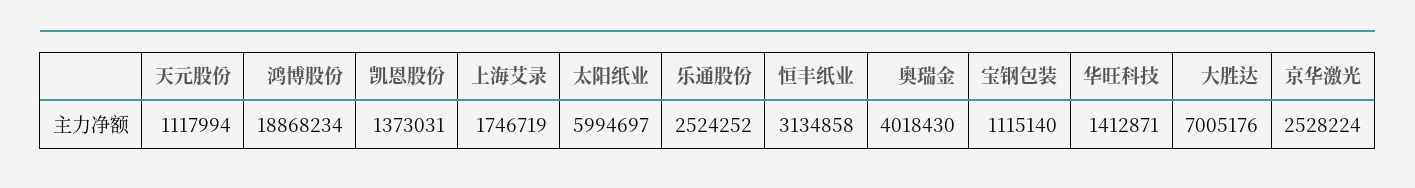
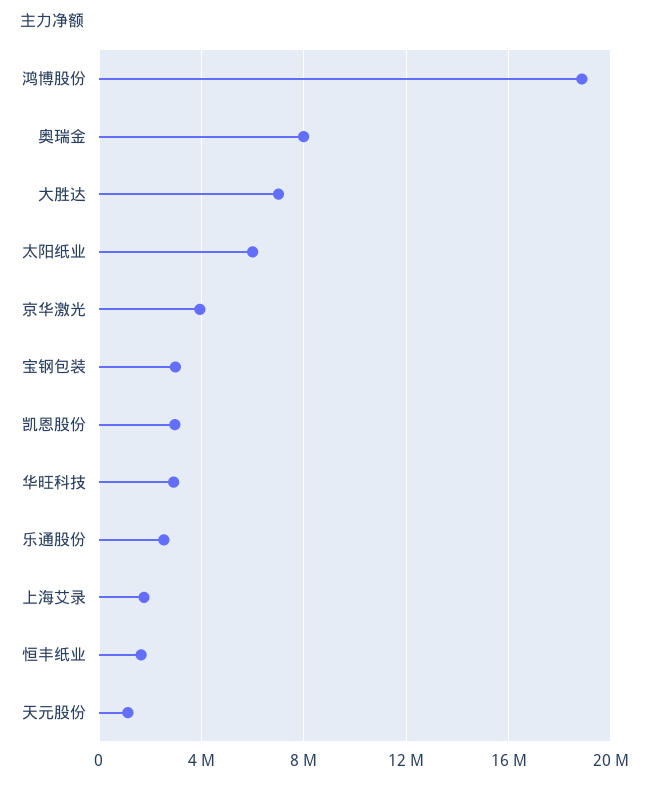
  {
    "天元股份": 1117994,
    "鸿博股份": 18868234,
-   "凯恩股份": 1373031,
+   "凯恩股份": 3000000,
    "上海艾录": 1746719,
    "太阳纸业": 5994697,
    "乐通股份": 2524252,
-   "恒丰纸业": 3134858,
+   "恒丰纸业": 1500000,
-   "奥瑞金": 4018430,
+   "奥瑞金": 8000000,
-   "宝钢包装": 1115140,
+   "宝钢包装": 3000000,
-   "华旺科技": 1412871,
+   "华旺科技": 3000000,
    "大胜达": 7005176,
-   "京华激光": 2528224
+   "京华激光": 4000000
  }

